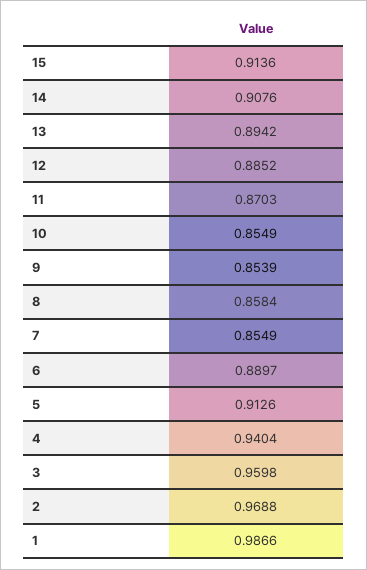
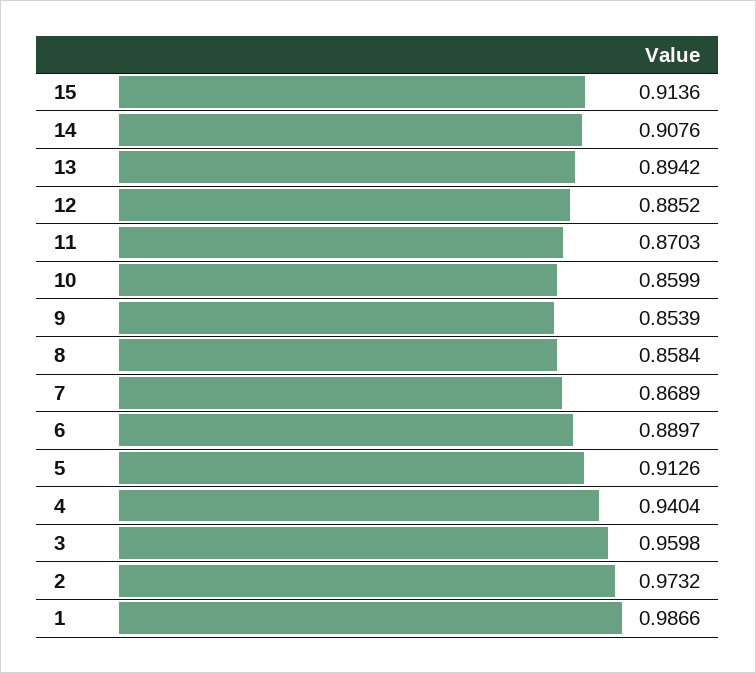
  {
    "15": 0.9136,
    "14": 0.9076,
    "13": 0.8942,
    "12": 0.8852,
    "11": 0.8703,
-   "10": 0.8549,
+   "10": 0.8599,
    "9": 0.8539,
    "8": 0.8584,
-   "7": 0.8549,
+   "7": 0.8689,
    "6": 0.8897,
    "5": 0.9126,
    "4": 0.9404,
    "3": 0.9598,
-   "2": 0.9688,
+   "2": 0.9732,
    "1": 0.9866
  }

